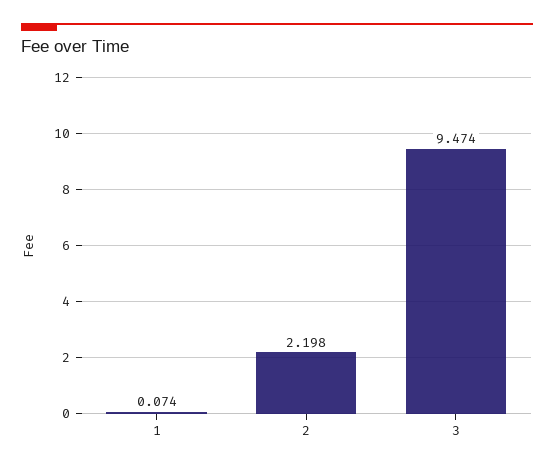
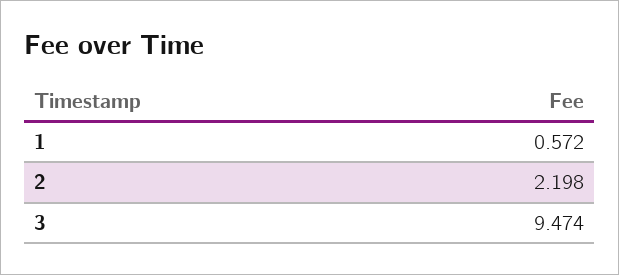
  {
-   "1": 0.074,
+   "1": 0.572,
    "2": 2.198,
    "3": 9.474
  }

